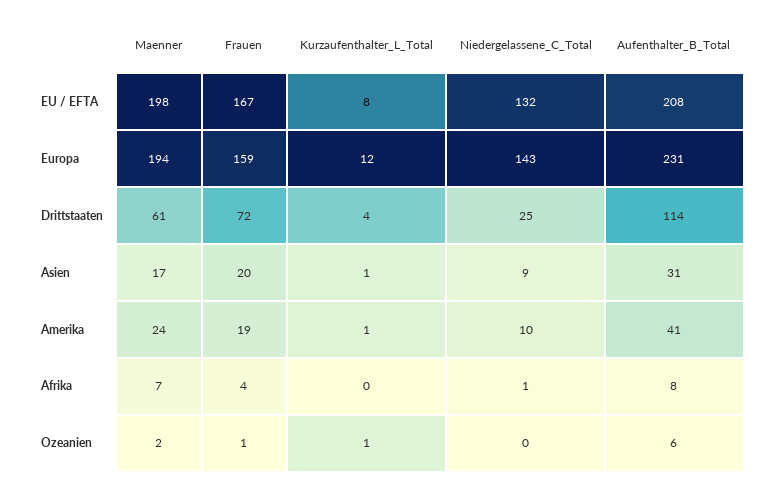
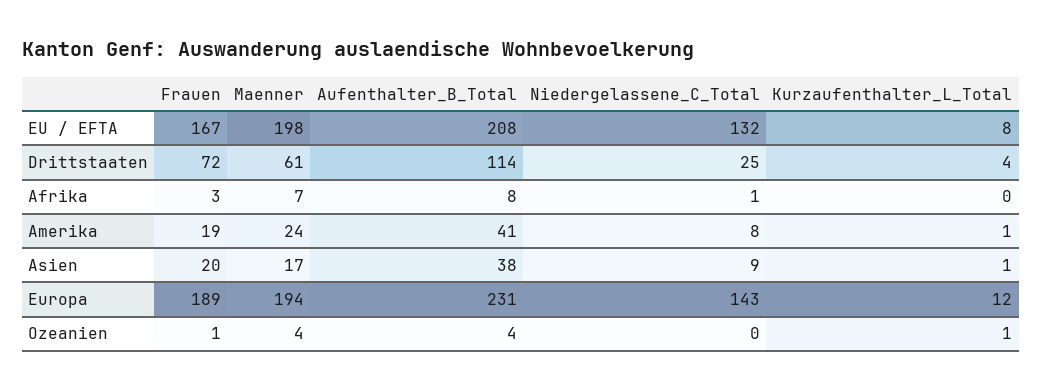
  {
    "Maenner": {
      "EU / EFTA": 198,
      "Europa": 194,
      "Drittstaaten": 61,
      "Asien": 17,
      "Amerika": 24,
      "Afrika": 7,
-     "Ozeanien": 2
+     "Ozeanien": 4
    },
    "Frauen": {
      "EU / EFTA": 167,
-     "Europa": 159,
+     "Europa": 189,
      "Drittstaaten": 72,
      "Asien": 20,
      "Amerika": 19,
-     "Afrika": 4,
+     "Afrika": 3,
      "Ozeanien": 1
    },
    "Kurzaufenthalter_L_Total": {
      "EU / EFTA": 8,
      "Europa": 12,
      "Drittstaaten": 4,
      "Asien": 1,
      "Amerika": 1,
      "Afrika": 0,
      "Ozeanien": 1
    },
    "Niedergelassene_C_Total": {
      "EU / EFTA": 132,
      "Europa": 143,
      "Drittstaaten": 25,
      "Asien": 9,
-     "Amerika": 10,
+     "Amerika": 8,
      "Afrika": 1,
      "Ozeanien": 0
    },
    "Aufenthalter_B_Total": {
      "EU / EFTA": 208,
      "Europa": 231,
      "Drittstaaten": 114,
-     "Asien": 31,
+     "Asien": 38,
      "Amerika": 41,
      "Afrika": 8,
-     "Ozeanien": 6
+     "Ozeanien": 4
    }
  }

